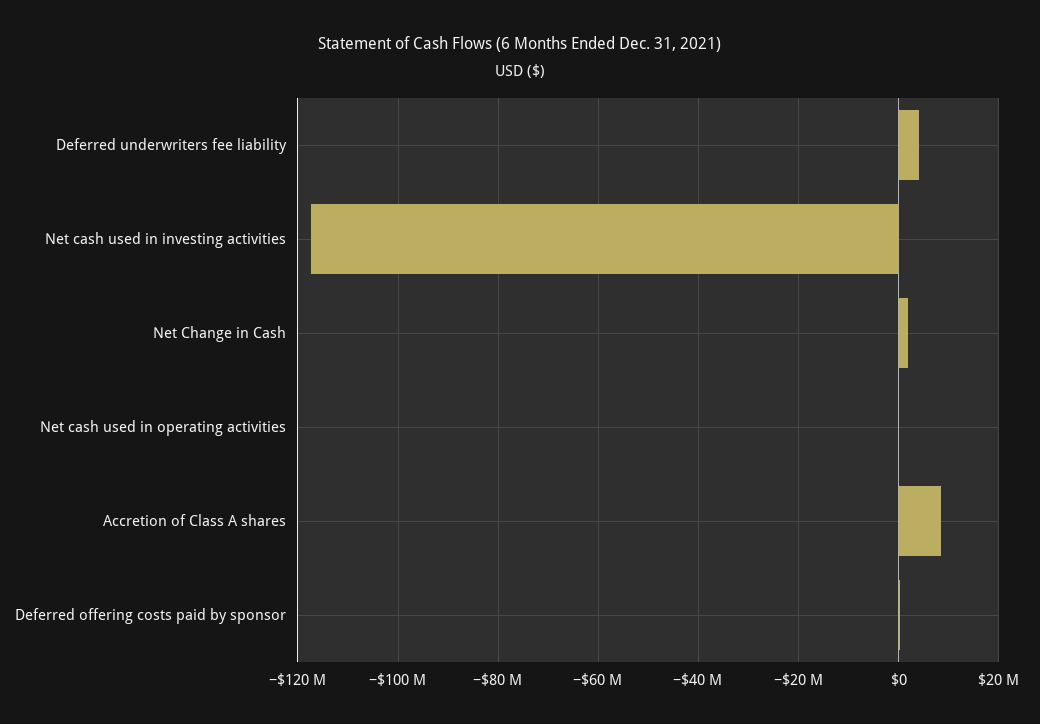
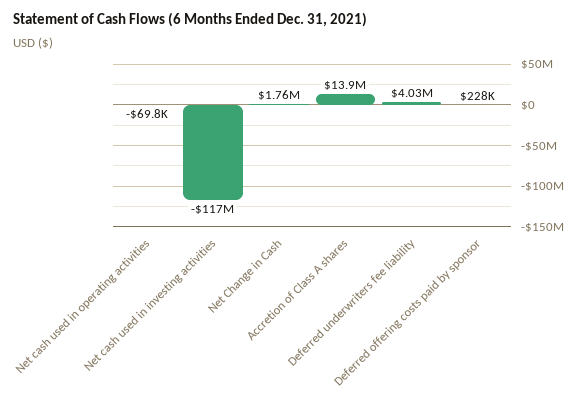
  {
    "Deferred underwriters fee liability": 4030000,
    "Net cash used in investing activities": -117000000,
    "Net Change in Cash": 1760000,
    "Net cash used in operating activities": -69800,
-   "Accretion of Class A shares": 8000000,
+   "Accretion of Class A shares": 13900000,
    "Deferred offering costs paid by sponsor": 228000
  }

